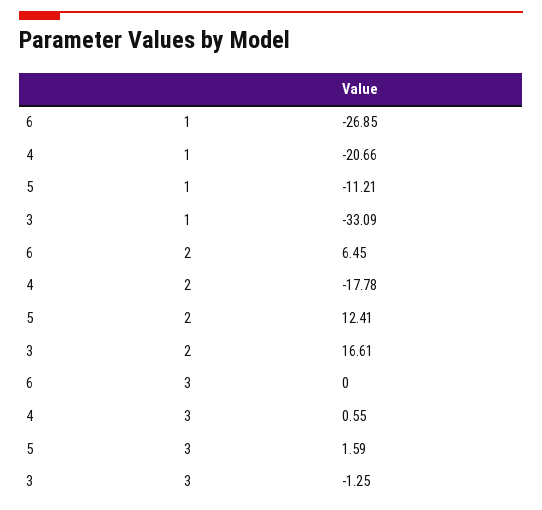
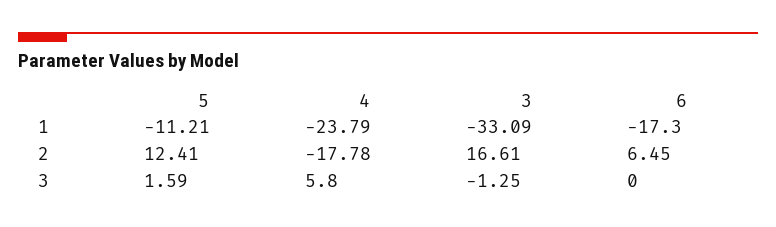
  {
    "6": {
-     "1": -26.85,
+     "1": -17.3,
      "2": 6.45,
      "3": 0
    },
    "4": {
-     "1": -20.66,
+     "1": -23.79,
      "2": -17.78,
-     "3": 0.55
+     "3": 5.8
    },
    "5": {
      "1": -11.21,
      "2": 12.41,
      "3": 1.59
    },
    "3": {
      "1": -33.09,
      "2": 16.61,
      "3": -1.25
    }
  }

